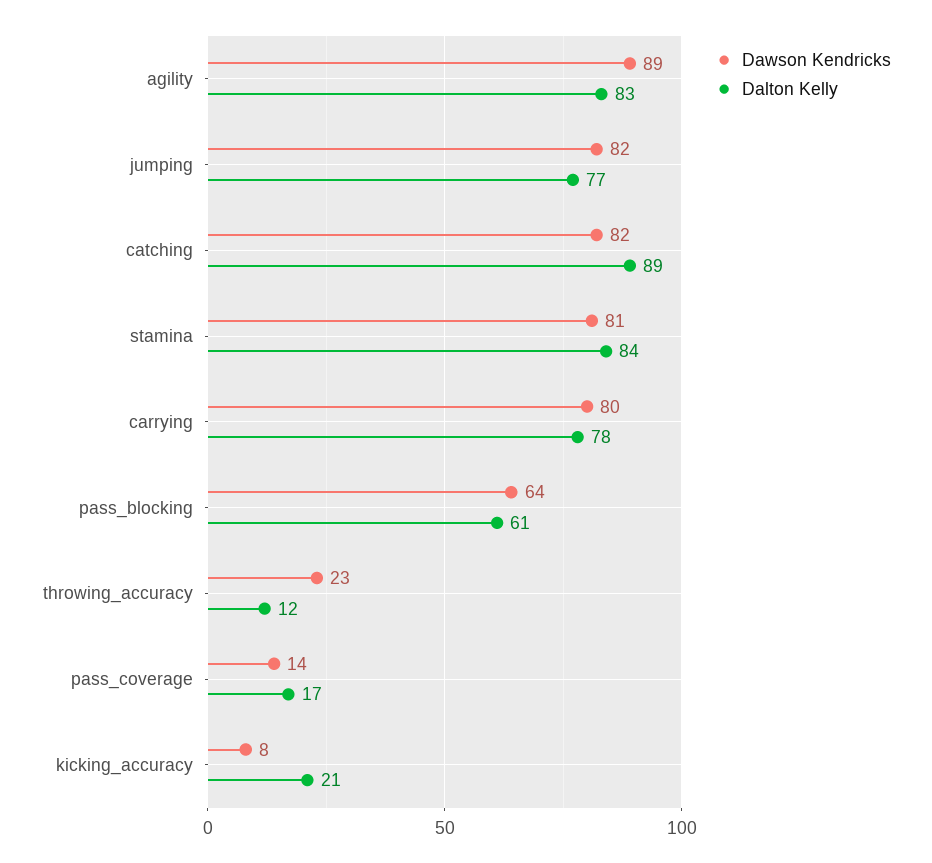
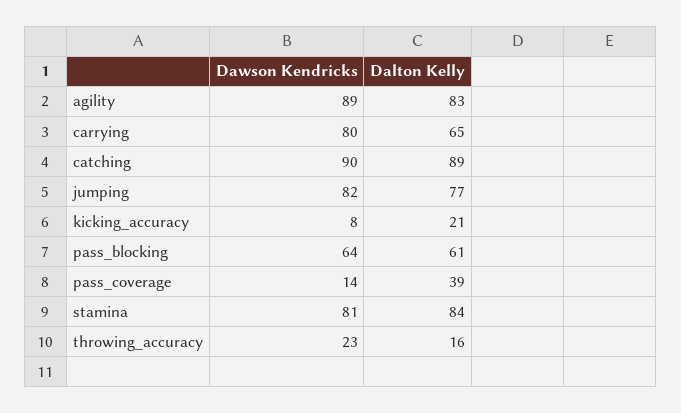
  {
    "Dawson Kendricks": {
      "agility": 89,
      "jumping": 82,
-     "catching": 82,
+     "catching": 90,
      "stamina": 81,
      "carrying": 80,
      "pass_blocking": 64,
      "throwing_accuracy": 23,
      "pass_coverage": 14,
      "kicking_accuracy": 8
    },
    "Dalton Kelly": {
      "agility": 83,
      "jumping": 77,
      "catching": 89,
      "stamina": 84,
-     "carrying": 78,
+     "carrying": 65,
      "pass_blocking": 61,
-     "throwing_accuracy": 12,
+     "throwing_accuracy": 16,
-     "pass_coverage": 17,
+     "pass_coverage": 39,
      "kicking_accuracy": 21
    }
  }

